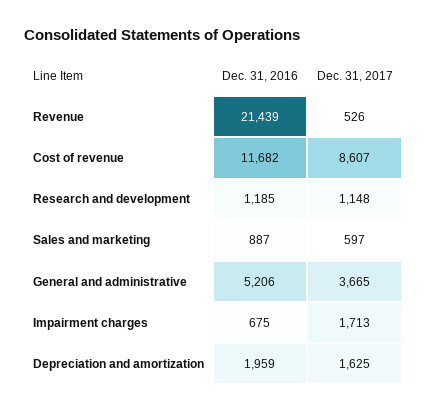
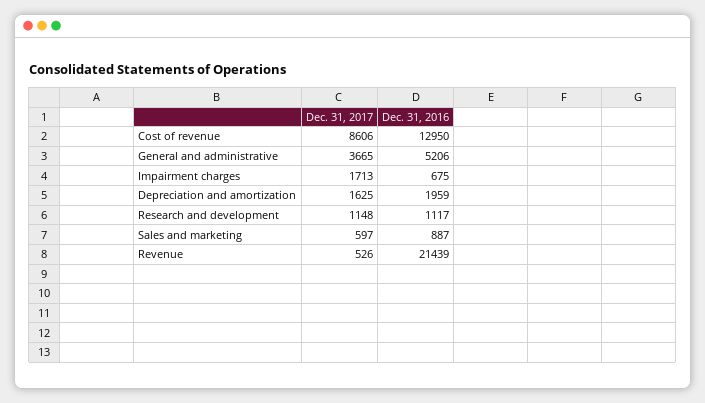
  {
    "Dec. 31, 2016": {
      "Revenue": 21439,
-     "Cost of revenue": 11682,
+     "Cost of revenue": 12950,
-     "Research and development": 1185,
+     "Research and development": 1117,
      "Sales and marketing": 887,
      "General and administrative": 5206,
      "Impairment charges": 675,
      "Depreciation and amortization": 1959
    },
    "Dec. 31, 2017": {
      "Revenue": 526,
-     "Cost of revenue": 8607,
+     "Cost of revenue": 8606,
      "Research and development": 1148,
      "Sales and marketing": 597,
      "General and administrative": 3665,
      "Impairment charges": 1713,
      "Depreciation and amortization": 1625
    }
  }

